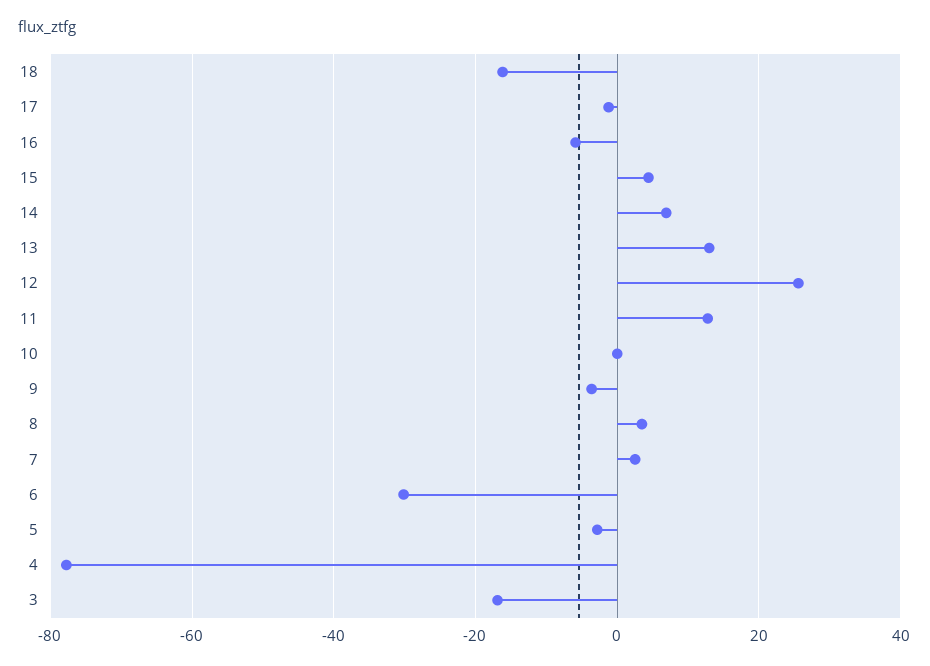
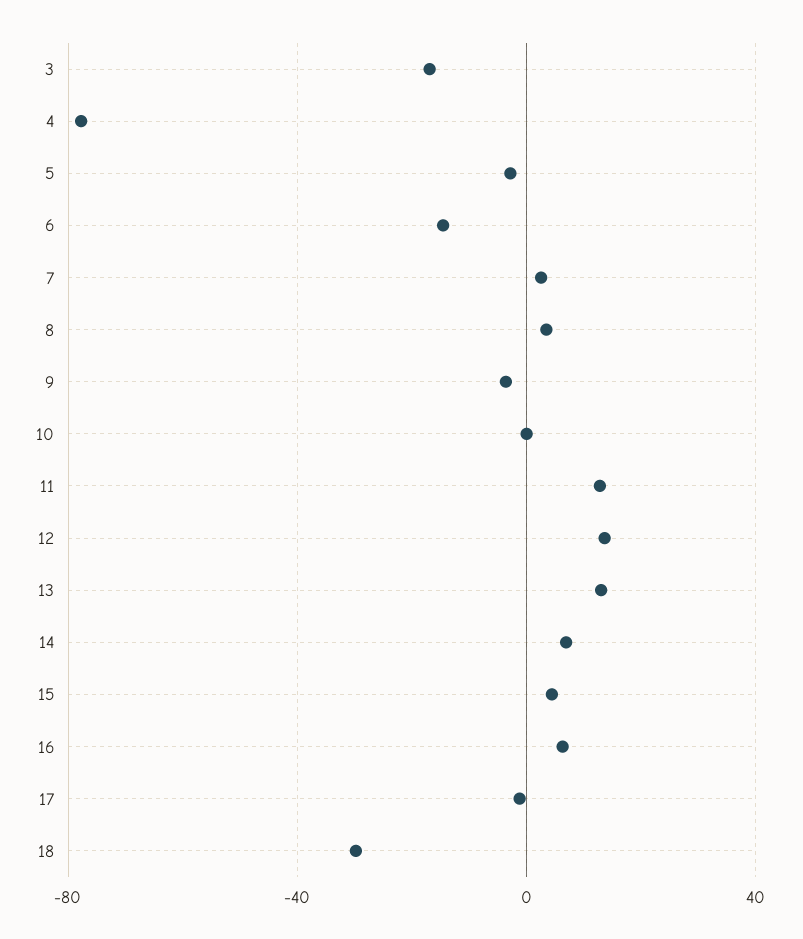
  {
-   "18": -16,
+   "18": -30,
    "17": -2,
-   "16": -6,
+   "16": 5,
    "15": 4,
    "14": 6,
    "13": 14,
-   "12": 26,
+   "12": 15,
    "11": 12,
    "10": 0,
    "9": -4,
    "8": 4,
    "7": 2,
-   "6": -30,
+   "6": -15,
    "5": -2,
    "4": -78,
    "3": -16
  }

